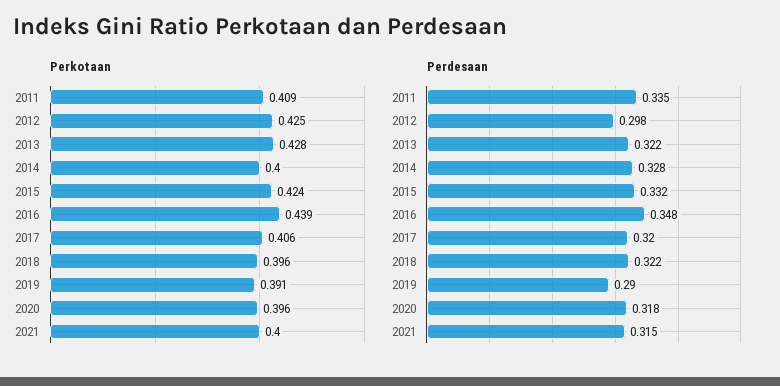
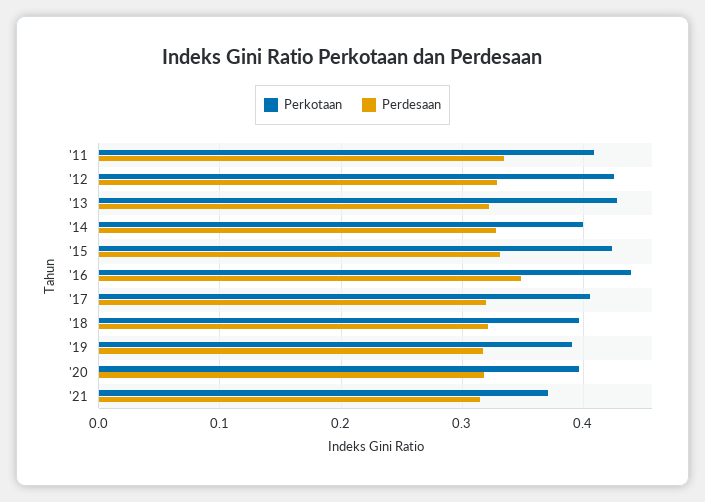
  {
    "Perkotaan": {
      "2011": 0.409,
      "2012": 0.425,
      "2013": 0.428,
      "2014": 0.4,
      "2015": 0.424,
      "2016": 0.439,
      "2017": 0.406,
      "2018": 0.396,
      "2019": 0.391,
      "2020": 0.396,
-     "2021": 0.4
+     "2021": 0.37
    },
    "Perdesaan": {
      "2011": 0.335,
-     "2012": 0.298,
+     "2012": 0.33,
      "2013": 0.322,
      "2014": 0.328,
      "2015": 0.332,
      "2016": 0.348,
      "2017": 0.32,
      "2018": 0.322,
-     "2019": 0.29,
+     "2019": 0.32,
      "2020": 0.318,
      "2021": 0.315
    }
  }

